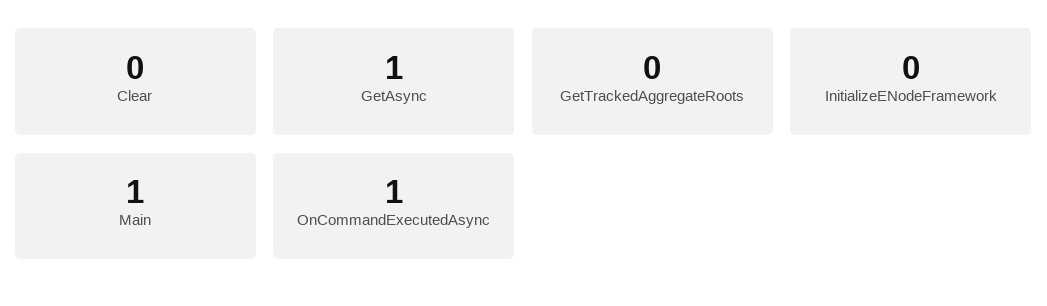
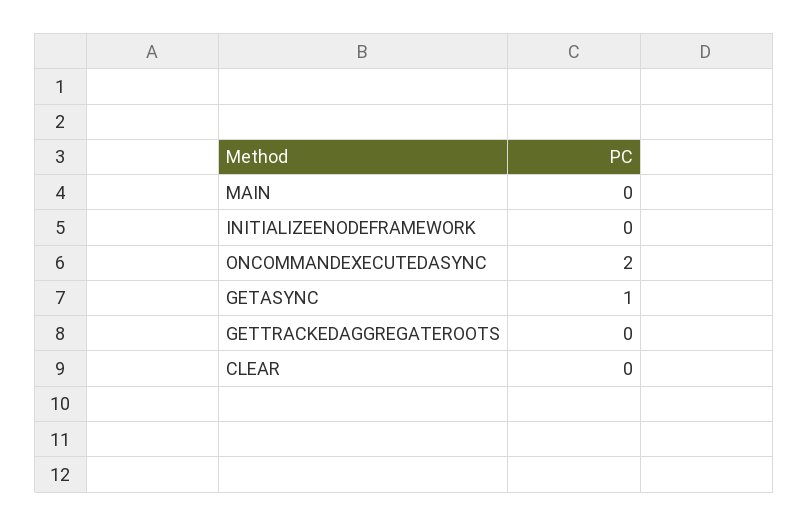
  {
    "Clear": 0,
    "GetAsync": 1,
    "GetTrackedAggregateRoots": 0,
    "InitializeENodeFramework": 0,
-   "Main": 1,
+   "Main": 0,
-   "OnCommandExecutedAsync": 1
+   "OnCommandExecutedAsync": 2
  }

